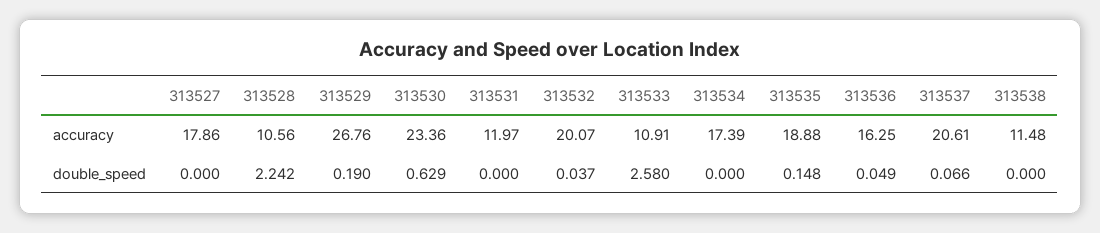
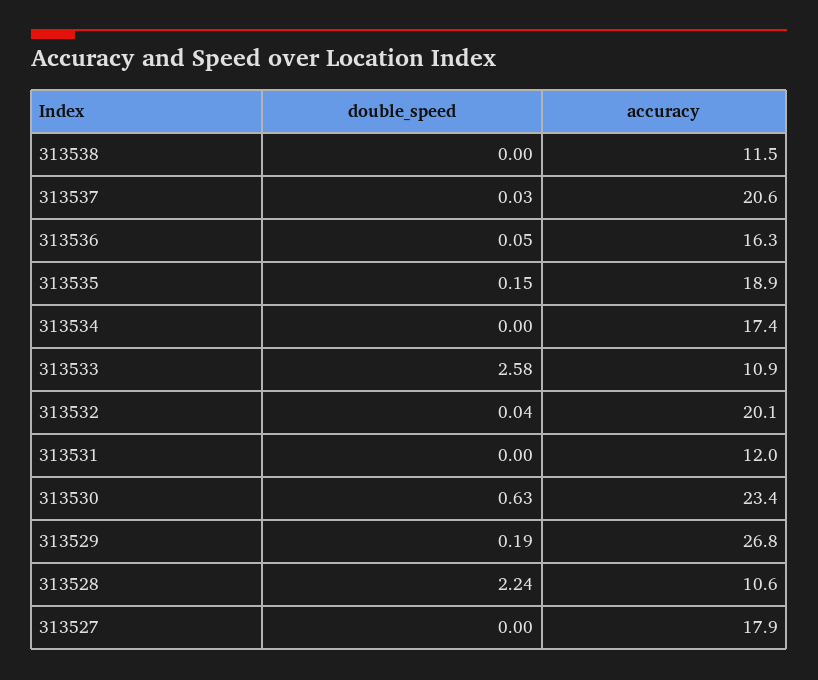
  {
    "313527": {
      "accuracy": 17.86,
      "double_speed": 0
    },
    "313528": {
      "accuracy": 10.56,
      "double_speed": 2.242
    },
    "313529": {
      "accuracy": 26.76,
      "double_speed": 0.19
    },
    "313530": {
      "accuracy": 23.36,
      "double_speed": 0.629
    },
    "313531": {
      "accuracy": 11.97,
      "double_speed": 0
    },
    "313532": {
      "accuracy": 20.07,
      "double_speed": 0.037
    },
    "313533": {
      "accuracy": 10.91,
      "double_speed": 2.58
    },
    "313534": {
      "accuracy": 17.39,
      "double_speed": 0
    },
    "313535": {
      "accuracy": 18.88,
      "double_speed": 0.148
    },
    "313536": {
      "accuracy": 16.25,
      "double_speed": 0.049
    },
    "313537": {
      "accuracy": 20.61,
-     "double_speed": 0.066
+     "double_speed": 0.03
    },
    "313538": {
      "accuracy": 11.48,
      "double_speed": 0
    }
  }

